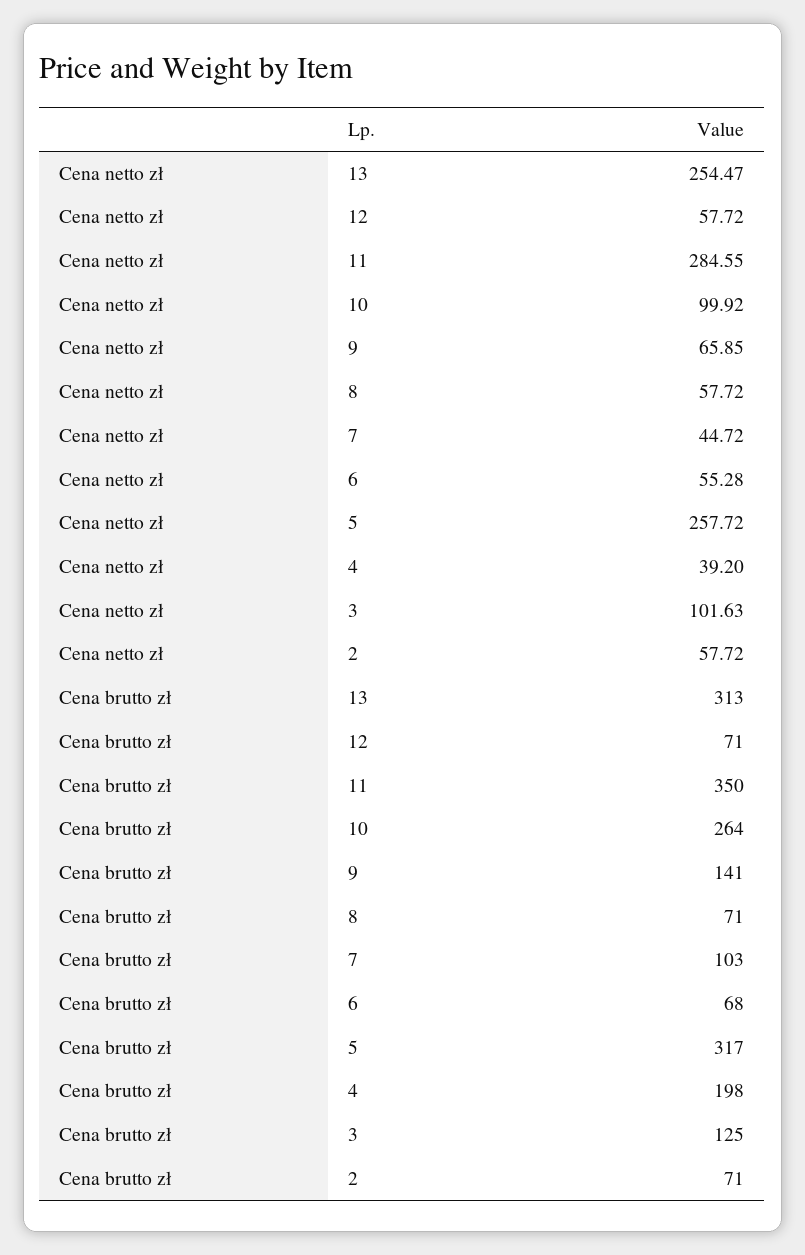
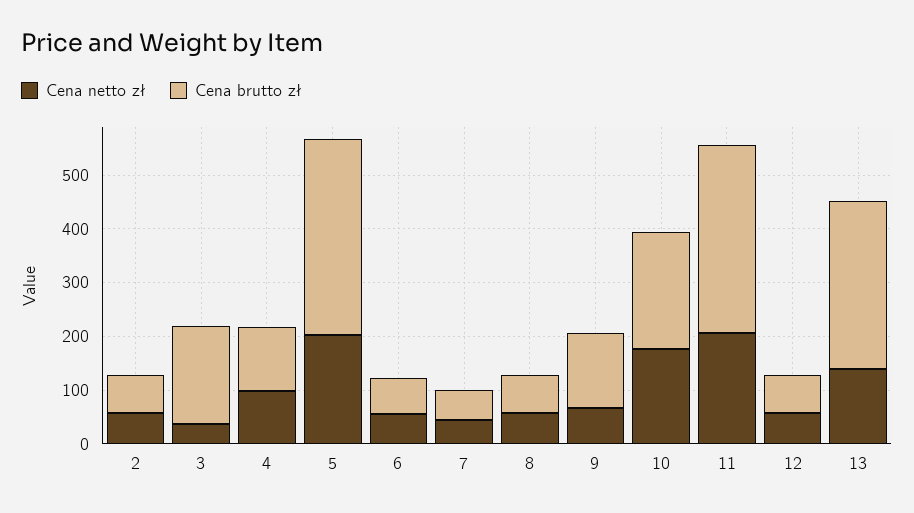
  {
    "Cena netto zł": {
-     "13": 254.47,
+     "13": 140,
      "12": 57.72,
-     "11": 284.55,
+     "11": 200,
-     "10": 99.92,
+     "10": 180,
      "9": 65.85,
      "8": 57.72,
      "7": 44.72,
      "6": 55.28,
-     "5": 257.72,
+     "5": 200,
-     "4": 39.2,
+     "4": 100,
-     "3": 101.63,
+     "3": 40,
      "2": 57.72
    },
    "Cena brutto zł": {
      "13": 313,
      "12": 71,
      "11": 350,
-     "10": 264,
+     "10": 220,
      "9": 141,
      "8": 71,
-     "7": 103,
+     "7": 60,
      "6": 68,
-     "5": 317,
+     "5": 360,
-     "4": 198,
+     "4": 120,
-     "3": 125,
+     "3": 180,
      "2": 71
    }
  }

